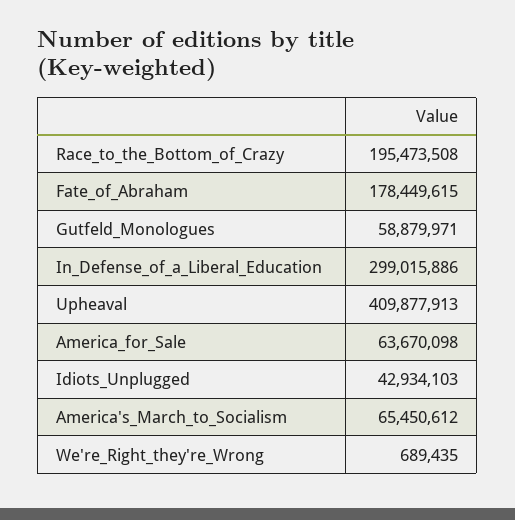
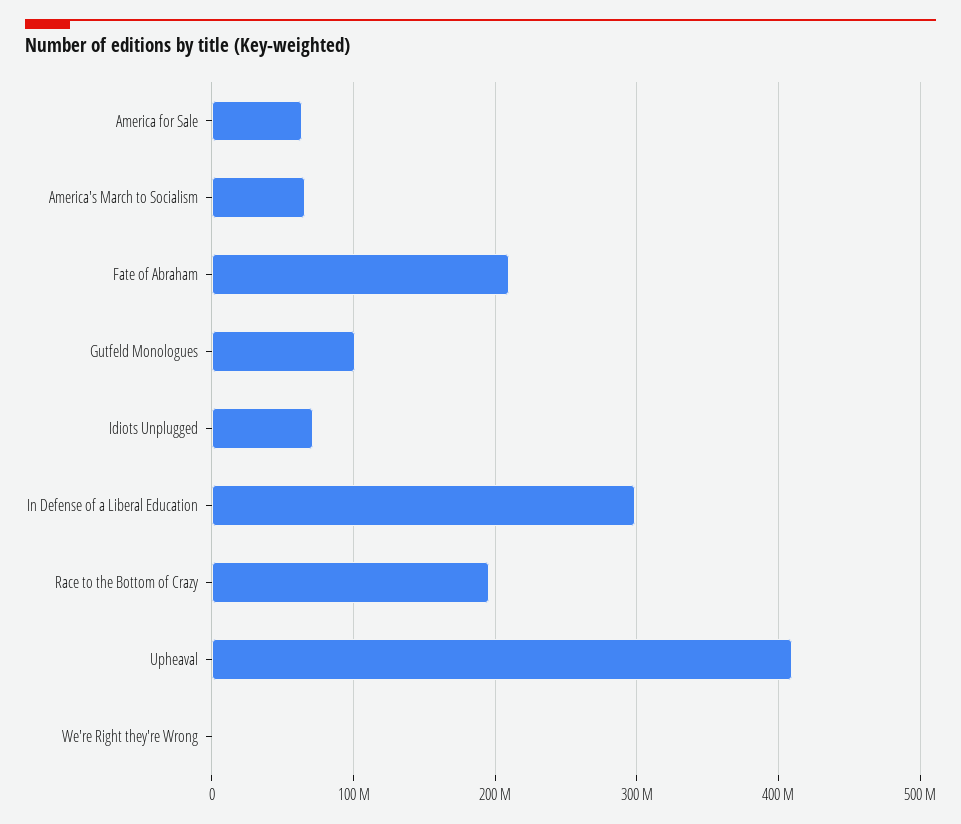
  {
    "Race_to_the_Bottom_of_Crazy": 195473508,
-   "Fate_of_Abraham": 178449615,
+   "Fate_of_Abraham": 210000000,
-   "Gutfeld_Monologues": 58879971,
+   "Gutfeld_Monologues": 100000000,
    "In_Defense_of_a_Liberal_Education": 299015886,
    "Upheaval": 409877913,
    "America_for_Sale": 63670098,
-   "Idiots_Unplugged": 42934103,
+   "Idiots_Unplugged": 70000000,
    "America's_March_to_Socialism": 65450612,
    "We're_Right_they're_Wrong": 689435
  }

